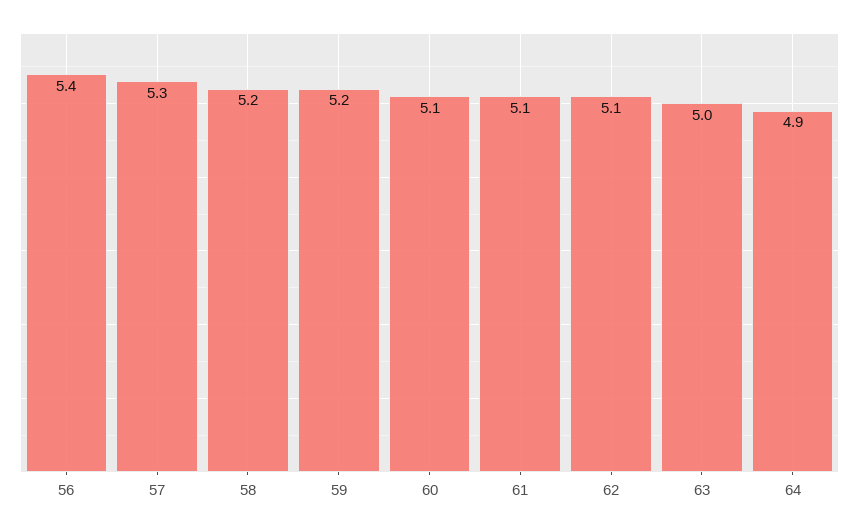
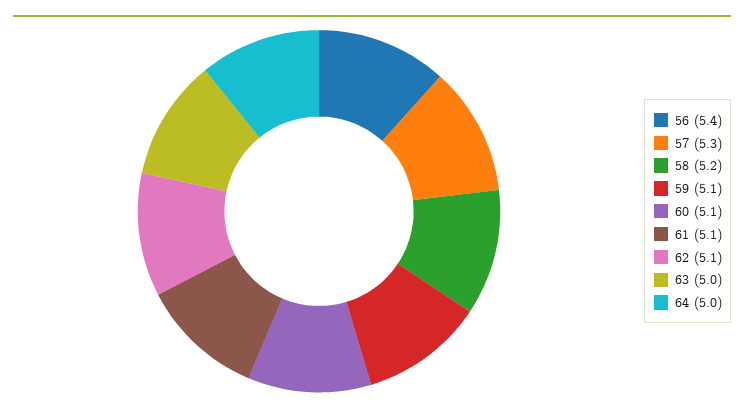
  {
    "56": 5.4,
    "57": 5.3,
    "58": 5.2,
-   "59": 5.2,
+   "59": 5.1,
    "60": 5.1,
    "61": 5.1,
    "62": 5.1,
    "63": 5,
-   "64": 4.9
+   "64": 5
  }

